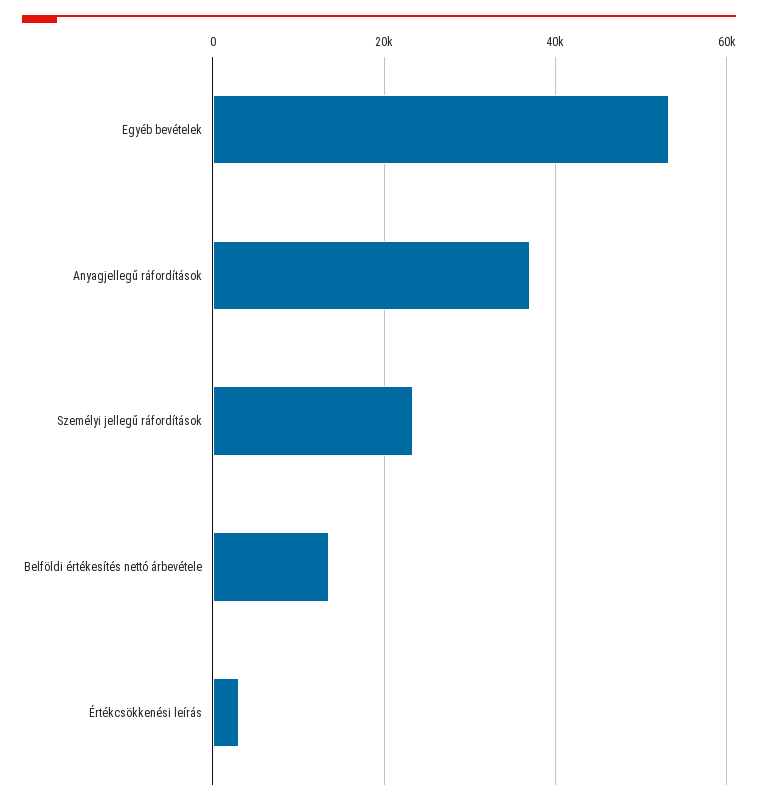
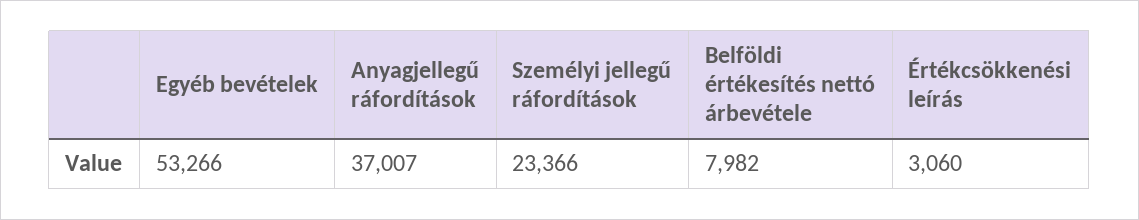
  {
    "Egyéb bevételek": 53266,
    "Anyagjellegű ráfordítások": 37007,
    "Személyi jellegű ráfordítások": 23366,
-   "Belföldi értékesítés nettó árbevétele": 14000,
+   "Belföldi értékesítés nettó árbevétele": 7982,
    "Értékcsökkenési leírás": 3060
  }

